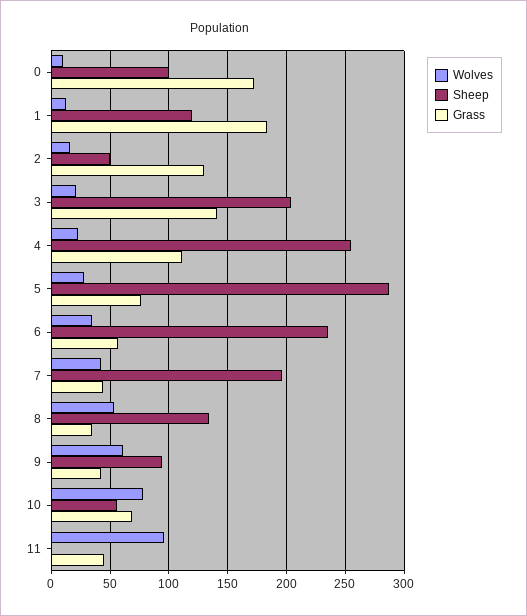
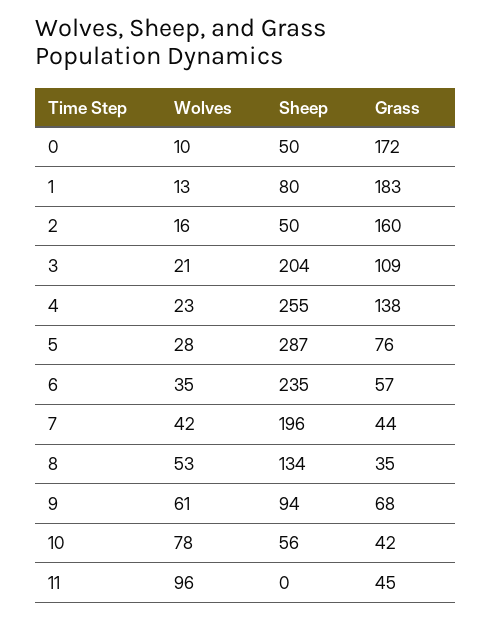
  {
    "Wolves": {
      "0": 10,
      "1": 13,
      "2": 16,
      "3": 21,
      "4": 23,
      "5": 28,
      "6": 35,
      "7": 42,
      "8": 53,
      "9": 61,
      "10": 78,
      "11": 96
    },
    "Sheep": {
-     "0": 100,
+     "0": 50,
-     "1": 120,
+     "1": 80,
      "2": 50,
      "3": 204,
      "4": 255,
      "5": 287,
      "6": 235,
      "7": 196,
      "8": 134,
      "9": 94,
      "10": 56,
      "11": 0
    },
    "Grass": {
      "0": 172,
      "1": 183,
-     "2": 130,
+     "2": 160,
-     "3": 140,
+     "3": 109,
-     "4": 110,
+     "4": 138,
      "5": 76,
      "6": 57,
      "7": 44,
      "8": 35,
-     "9": 40,
+     "9": 68,
-     "10": 70,
+     "10": 42,
      "11": 45
    }
  }

